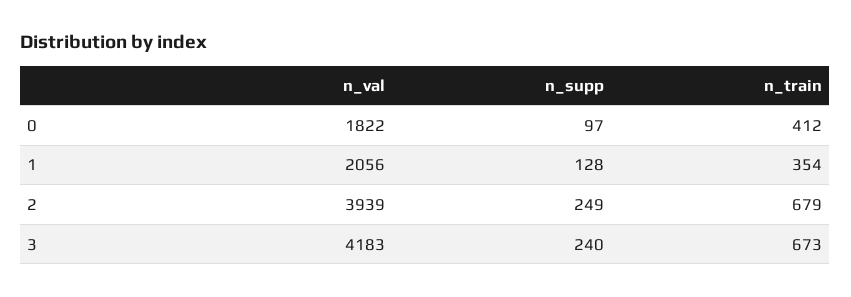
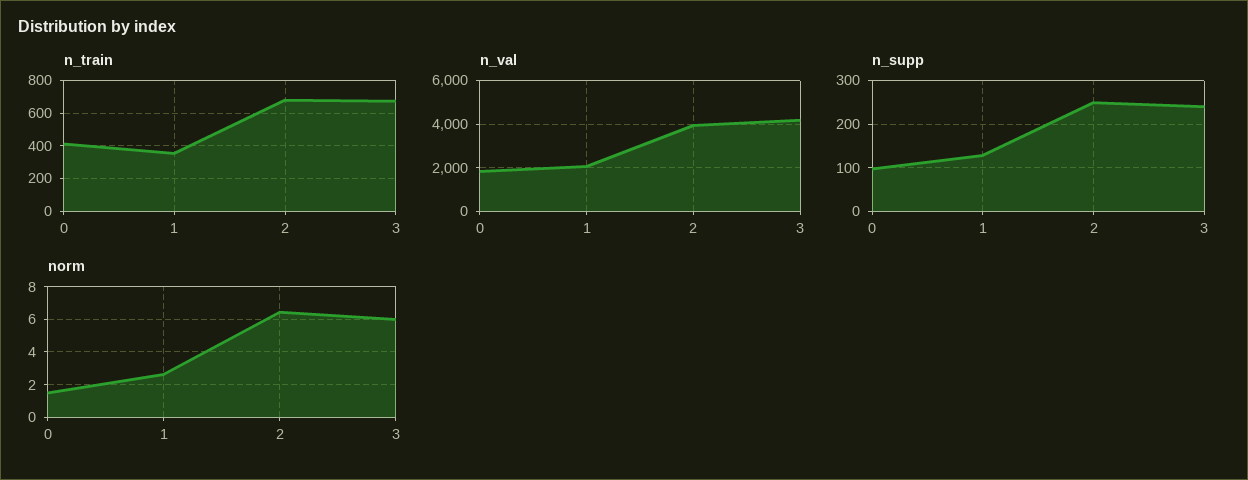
  {
    "n_val": {
      "0": 1822,
      "1": 2056,
      "2": 3939,
      "3": 4183
    },
    "n_supp": {
      "0": 97,
      "1": 128,
      "2": 249,
      "3": 240
    },
    "n_train": {
      "0": 412,
      "1": 354,
      "2": 679,
      "3": 673
-   }
+   },
+   "norm": {
+     "0": 1.5,
+     "1": 2.5,
+     "2": 6.5,
+     "3": 6
+   }
  }

